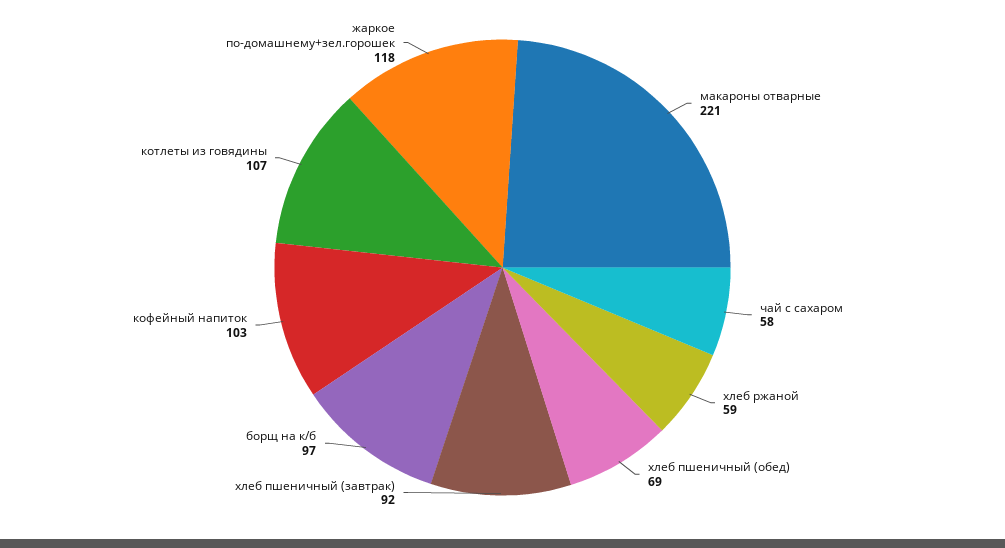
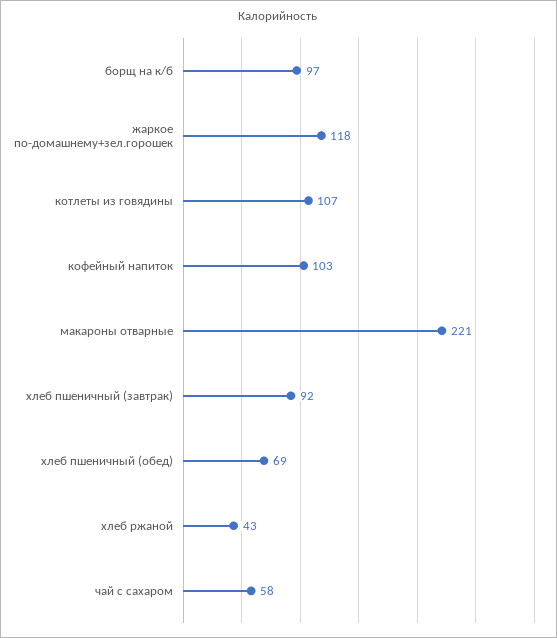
  {
    "макароны отварные": 221,
    "чай с сахаром": 58,
-   "хлеб ржаной": 59,
+   "хлеб ржаной": 43,
    "хлеб пшеничный (обед)": 69,
    "хлеб пшеничный (завтрак)": 92,
    "борщ на к/б": 97,
    "кофейный напиток": 103,
    "котлеты из говядины": 107,
    "жаркое по-домашнему+зел.горошек": 118
  }

